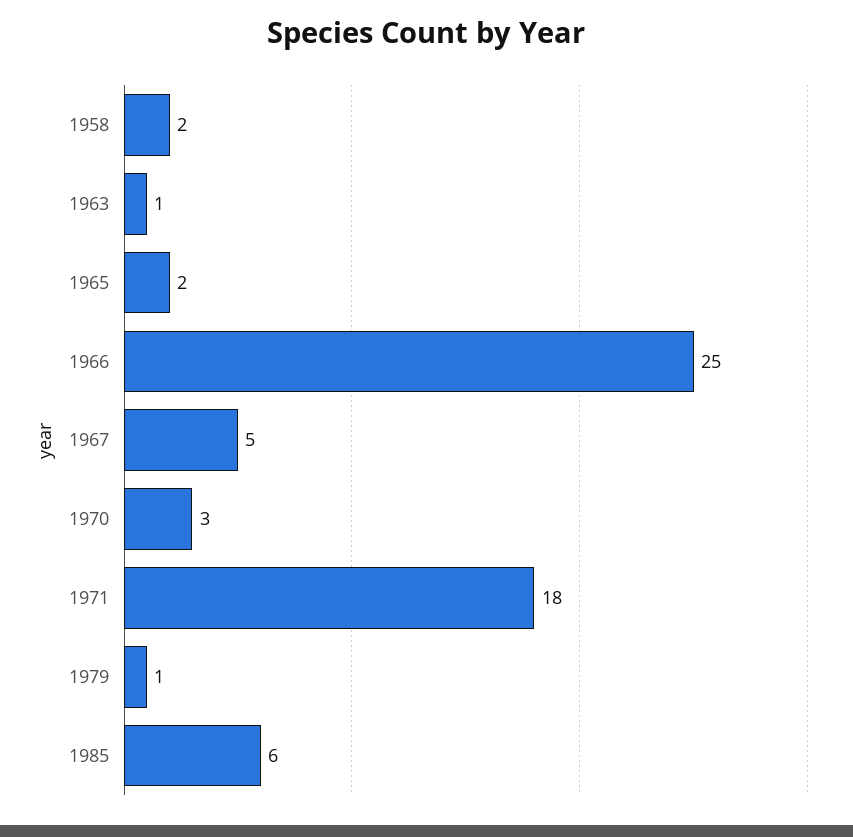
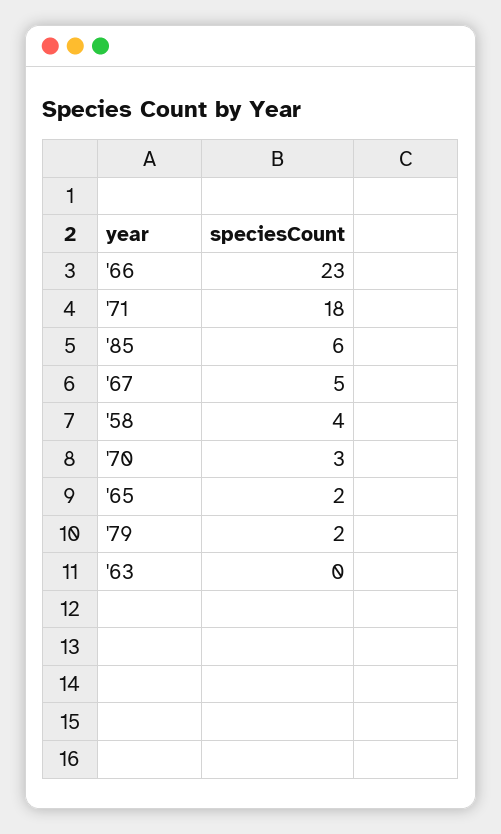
  {
-   "1958": 2,
+   "1958": 4,
-   "1963": 1,
+   "1963": 0,
    "1965": 2,
-   "1966": 25,
+   "1966": 23,
    "1967": 5,
    "1970": 3,
    "1971": 18,
-   "1979": 1,
+   "1979": 2,
    "1985": 6
  }

